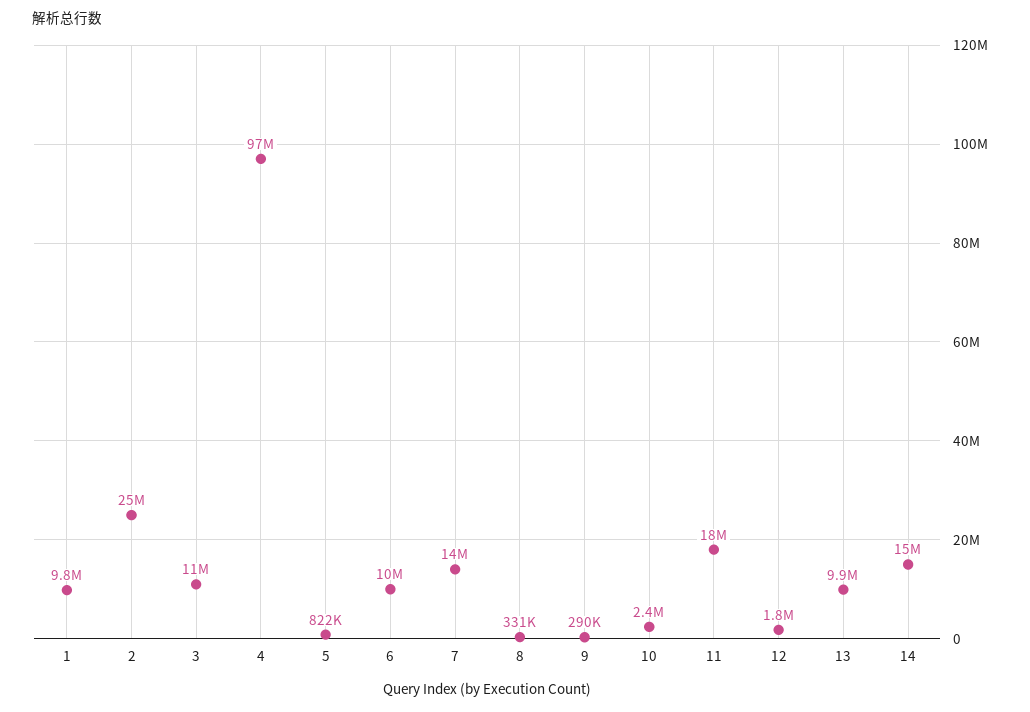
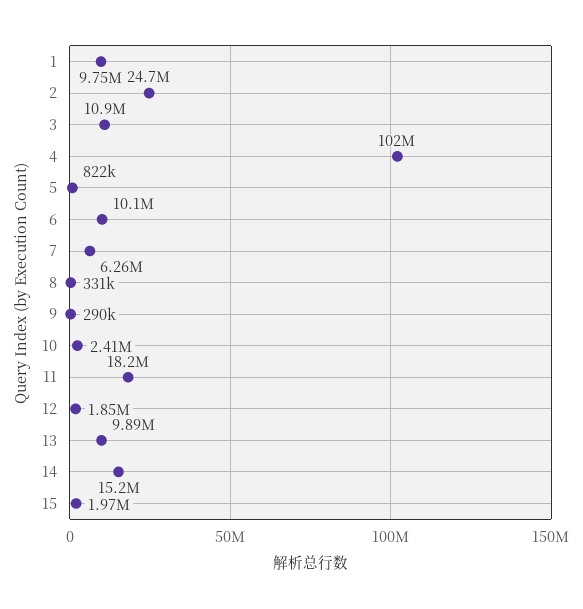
  {
    "1": 9750000,
    "2": 24700000,
    "3": 10900000,
-   "4": 97000000,
+   "4": 102000000,
    "5": 822000,
    "6": 10100000,
-   "7": 14000000,
+   "7": 6260000,
    "8": 331000,
    "9": 290000,
    "10": 2410000,
    "11": 18200000,
    "12": 1850000,
    "13": 9890000,
-   "14": 15200000
+   "14": 15200000,
+   "15": 1970000
  }

